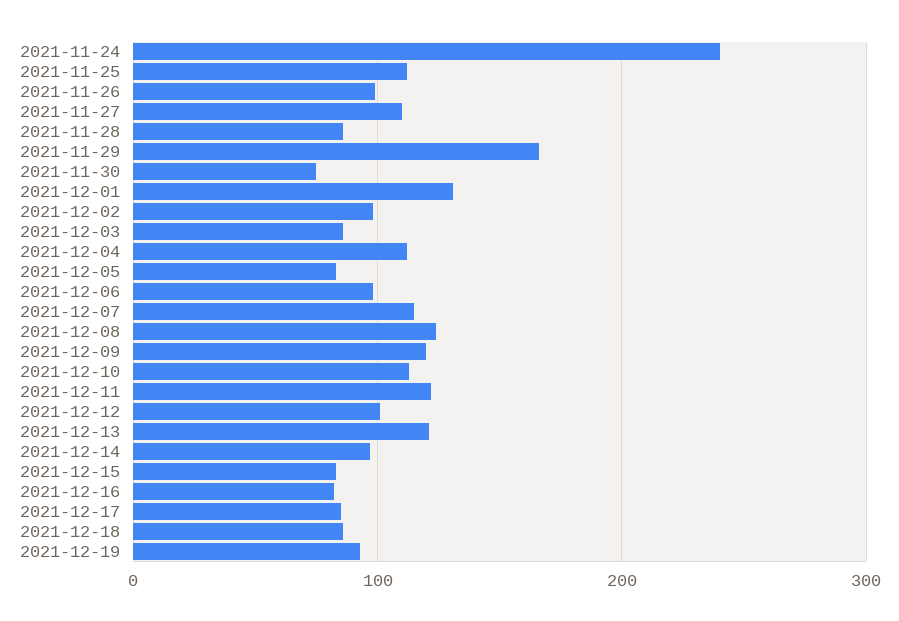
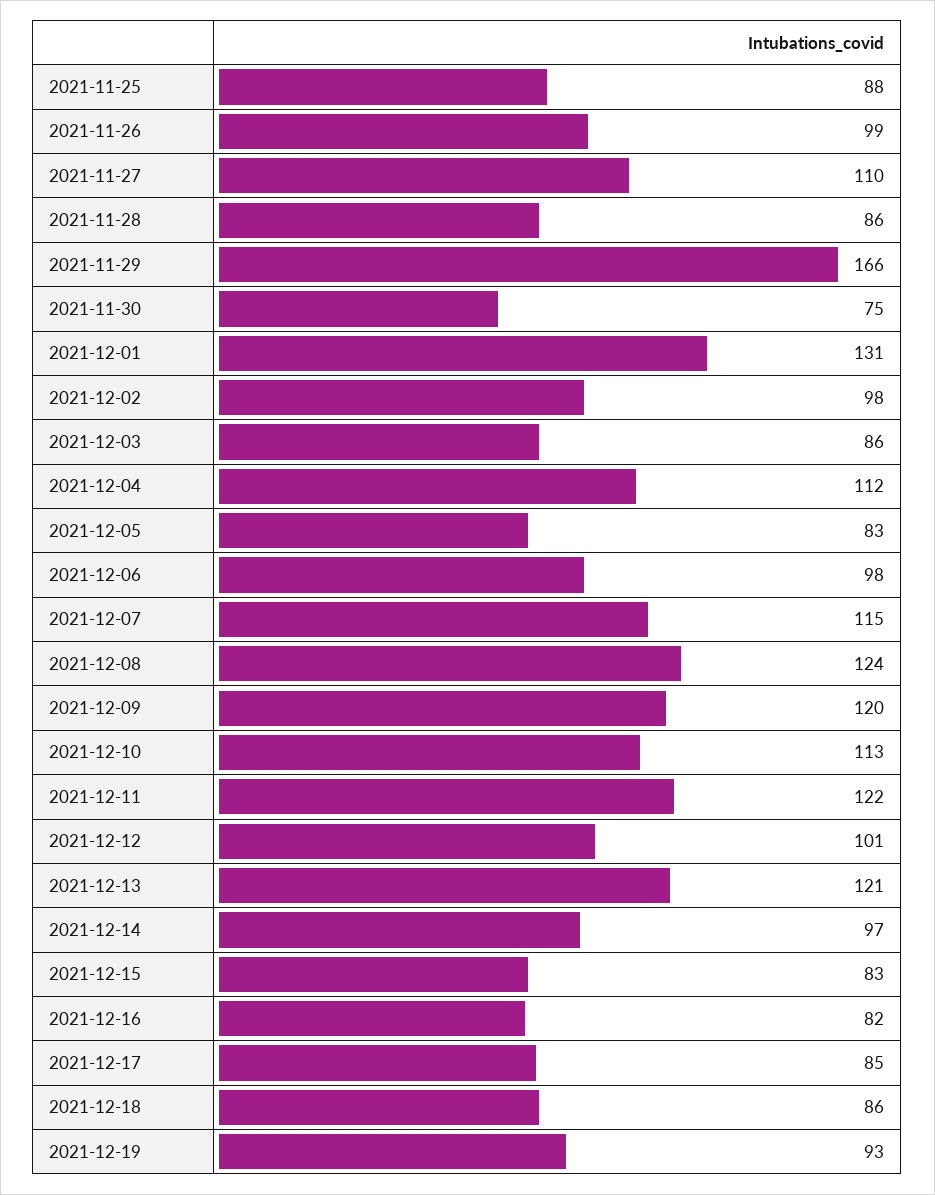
  {
-   "2021-11-24": 240,
-   "2021-11-25": 110,
+   "2021-11-25": 88,
    "2021-11-26": 99,
    "2021-11-27": 110,
    "2021-11-28": 86,
    "2021-11-29": 166,
    "2021-11-30": 75,
    "2021-12-01": 131,
    "2021-12-02": 98,
    "2021-12-03": 86,
    "2021-12-04": 112,
    "2021-12-05": 83,
    "2021-12-06": 98,
    "2021-12-07": 115,
    "2021-12-08": 124,
    "2021-12-09": 120,
    "2021-12-10": 113,
    "2021-12-11": 122,
    "2021-12-12": 101,
    "2021-12-13": 121,
    "2021-12-14": 97,
    "2021-12-15": 83,
    "2021-12-16": 82,
    "2021-12-17": 85,
    "2021-12-18": 86,
    "2021-12-19": 93
  }

